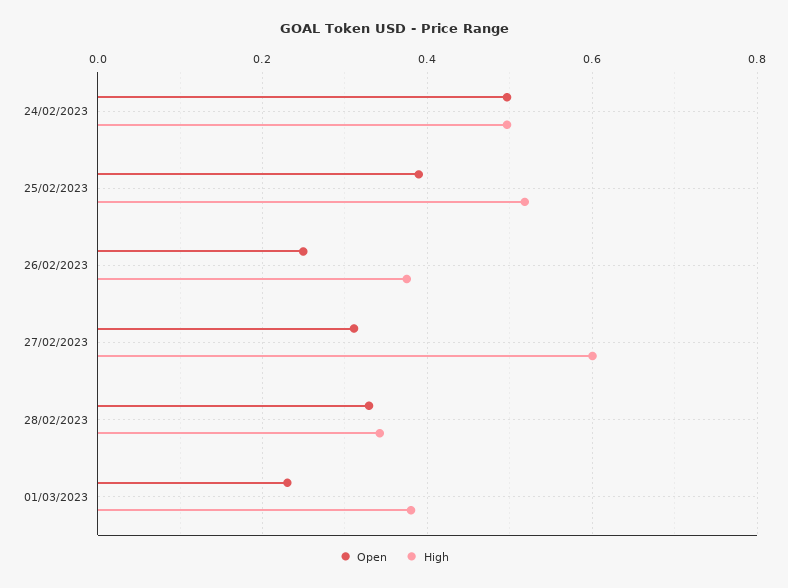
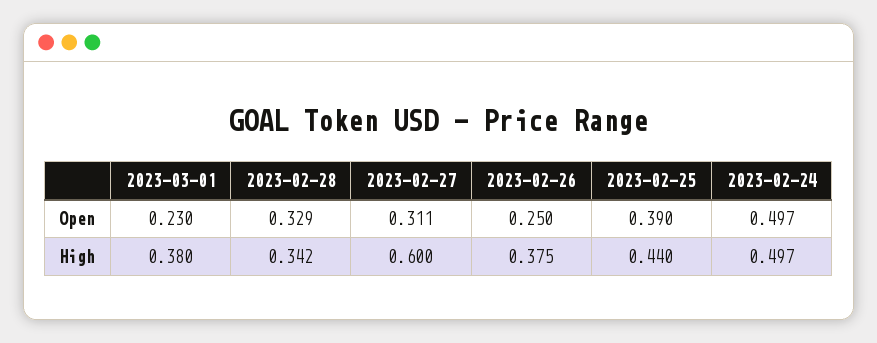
  {
    "Open": {
      "24/02/2023": 0.497,
      "25/02/2023": 0.39,
      "26/02/2023": 0.25,
      "27/02/2023": 0.311,
      "28/02/2023": 0.329,
      "01/03/2023": 0.23
    },
    "High": {
      "24/02/2023": 0.497,
-     "25/02/2023": 0.52,
+     "25/02/2023": 0.44,
      "26/02/2023": 0.375,
      "27/02/2023": 0.6,
      "28/02/2023": 0.342,
      "01/03/2023": 0.38
    }
  }

